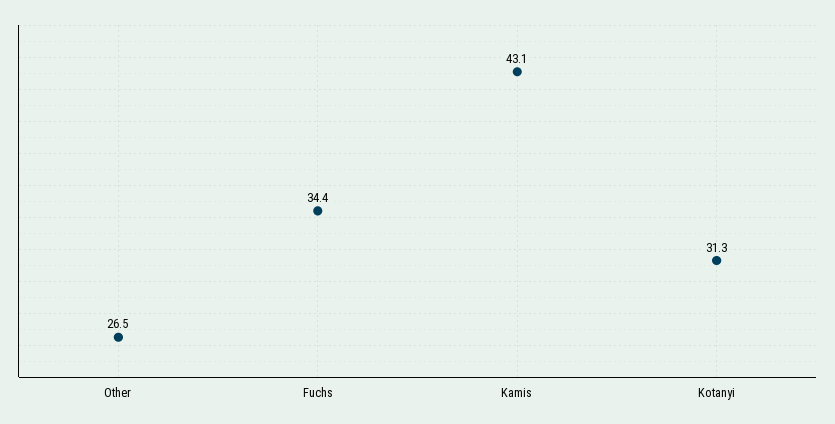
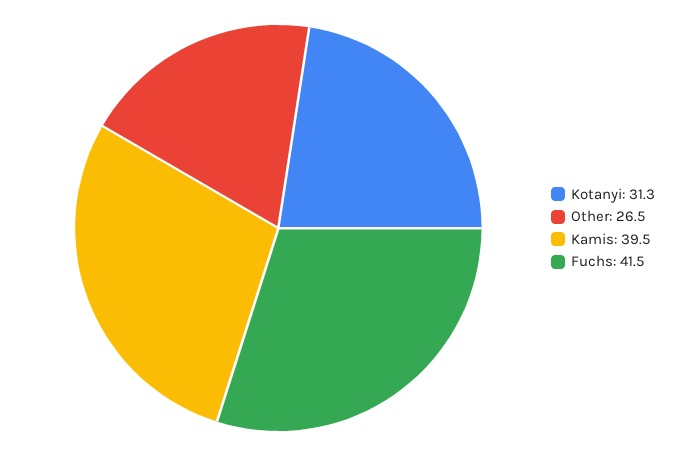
  {
    "Other": 26.5,
-   "Fuchs": 34.4,
+   "Fuchs": 41.5,
-   "Kamis": 43.1,
+   "Kamis": 39.5,
    "Kotanyi": 31.3
  }

